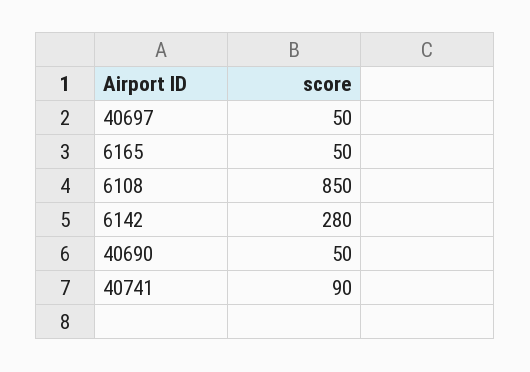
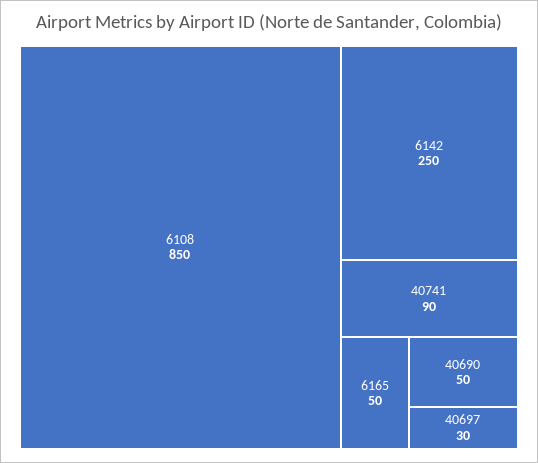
  {
-   "40697": 50,
+   "40697": 30,
    "6165": 50,
    "6108": 850,
-   "6142": 280,
+   "6142": 250,
    "40690": 50,
    "40741": 90
  }

